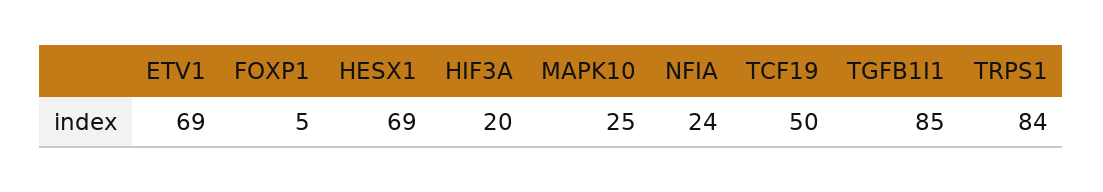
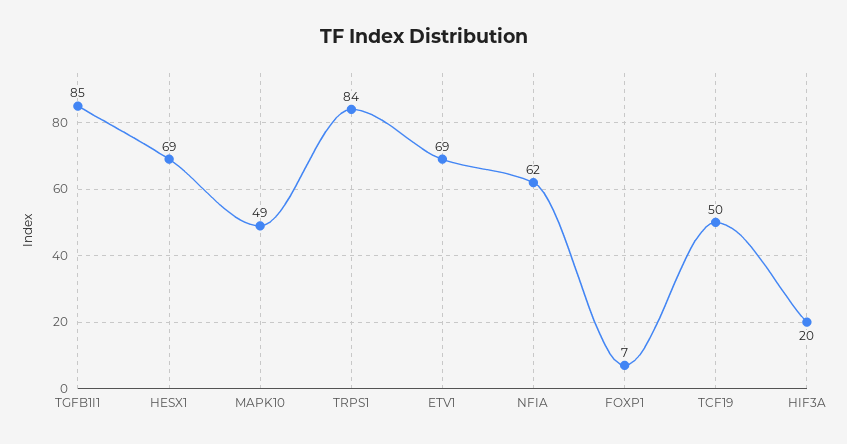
  {
    "ETV1": 69,
-   "FOXP1": 5,
+   "FOXP1": 7,
    "HESX1": 69,
    "HIF3A": 20,
-   "MAPK10": 25,
+   "MAPK10": 49,
-   "NFIA": 24,
+   "NFIA": 62,
    "TCF19": 50,
    "TGFB1I1": 85,
    "TRPS1": 84
  }

